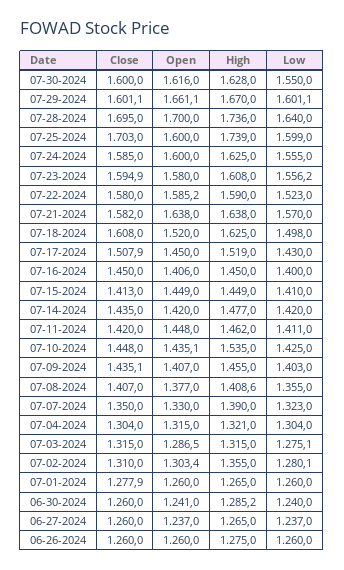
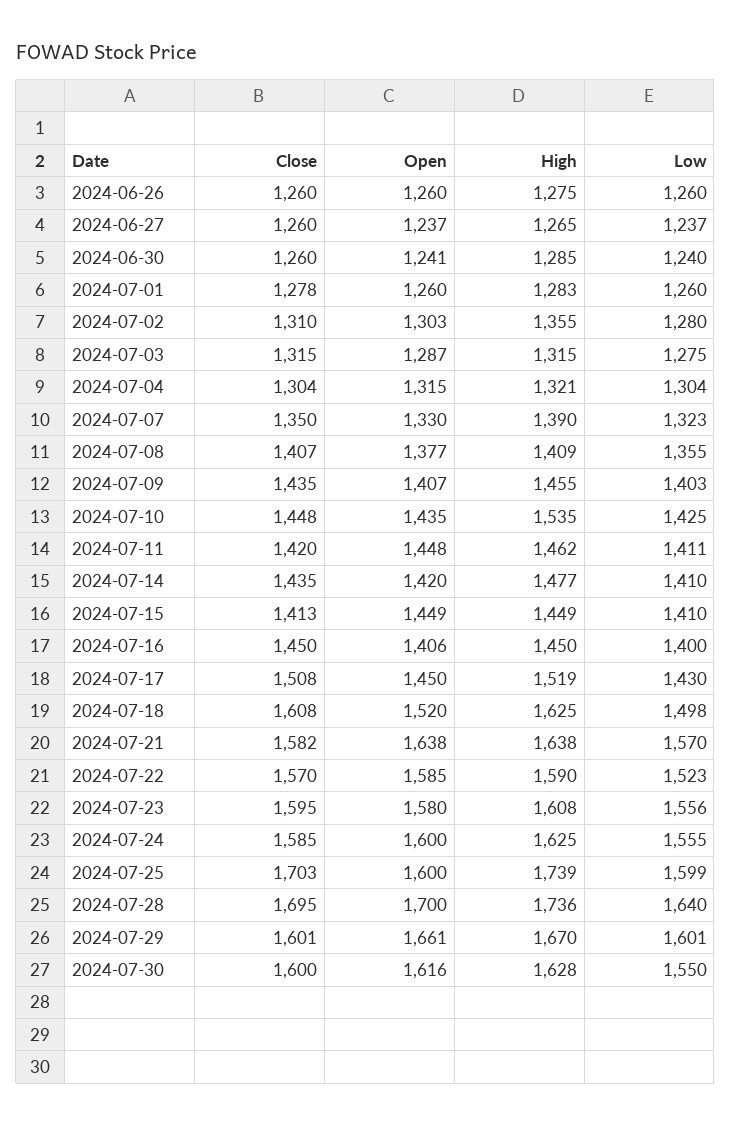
  {
    "Close": {
      "07-30-2024": 1600,
      "07-29-2024": 1601.1,
      "07-28-2024": 1695,
      "07-25-2024": 1703,
      "07-24-2024": 1585,
      "07-23-2024": 1594.9,
-     "07-22-2024": 1580,
+     "07-22-2024": 1570,
      "07-21-2024": 1582,
      "07-18-2024": 1608,
      "07-17-2024": 1507.9,
      "07-16-2024": 1450,
      "07-15-2024": 1413,
      "07-14-2024": 1435,
      "07-11-2024": 1420,
      "07-10-2024": 1448,
      "07-09-2024": 1435.1,
      "07-08-2024": 1407,
      "07-07-2024": 1350,
      "07-04-2024": 1304,
      "07-03-2024": 1315,
      "07-02-2024": 1310,
      "07-01-2024": 1277.9,
      "06-30-2024": 1260,
      "06-27-2024": 1260,
      "06-26-2024": 1260
    },
    "Open": {
      "07-30-2024": 1616,
      "07-29-2024": 1661.1,
      "07-28-2024": 1700,
      "07-25-2024": 1600,
      "07-24-2024": 1600,
      "07-23-2024": 1580,
      "07-22-2024": 1585.2,
      "07-21-2024": 1638,
      "07-18-2024": 1520,
      "07-17-2024": 1450,
      "07-16-2024": 1406,
      "07-15-2024": 1449,
      "07-14-2024": 1420,
      "07-11-2024": 1448,
      "07-10-2024": 1435.1,
      "07-09-2024": 1407,
      "07-08-2024": 1377,
      "07-07-2024": 1330,
      "07-04-2024": 1315,
      "07-03-2024": 1286.5,
      "07-02-2024": 1303.4,
      "07-01-2024": 1260,
      "06-30-2024": 1241,
      "06-27-2024": 1237,
      "06-26-2024": 1260
    },
    "High": {
      "07-30-2024": 1628,
      "07-29-2024": 1670,
      "07-28-2024": 1736,
      "07-25-2024": 1739,
      "07-24-2024": 1625,
      "07-23-2024": 1608,
      "07-22-2024": 1590,
      "07-21-2024": 1638,
      "07-18-2024": 1625,
      "07-17-2024": 1519,
      "07-16-2024": 1450,
      "07-15-2024": 1449,
      "07-14-2024": 1477,
      "07-11-2024": 1462,
      "07-10-2024": 1535,
      "07-09-2024": 1455,
      "07-08-2024": 1408.6,
      "07-07-2024": 1390,
      "07-04-2024": 1321,
      "07-03-2024": 1315,
      "07-02-2024": 1355,
-     "07-01-2024": 1265,
+     "07-01-2024": 1283,
      "06-30-2024": 1285.2,
      "06-27-2024": 1265,
      "06-26-2024": 1275
    },
    "Low": {
      "07-30-2024": 1550,
      "07-29-2024": 1601.1,
      "07-28-2024": 1640,
      "07-25-2024": 1599,
      "07-24-2024": 1555,
      "07-23-2024": 1556.2,
      "07-22-2024": 1523,
      "07-21-2024": 1570,
      "07-18-2024": 1498,
      "07-17-2024": 1430,
      "07-16-2024": 1400,
      "07-15-2024": 1410,
-     "07-14-2024": 1420,
+     "07-14-2024": 1410,
      "07-11-2024": 1411,
      "07-10-2024": 1425,
      "07-09-2024": 1403,
      "07-08-2024": 1355,
      "07-07-2024": 1323,
      "07-04-2024": 1304,
      "07-03-2024": 1275.1,
      "07-02-2024": 1280.1,
      "07-01-2024": 1260,
      "06-30-2024": 1240,
      "06-27-2024": 1237,
      "06-26-2024": 1260
    }
  }

